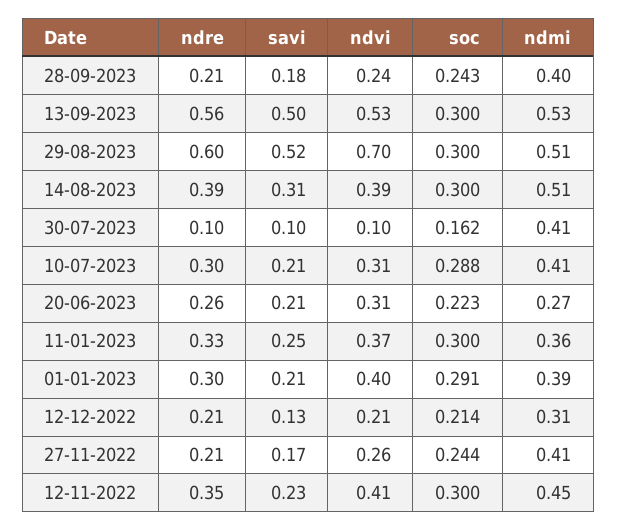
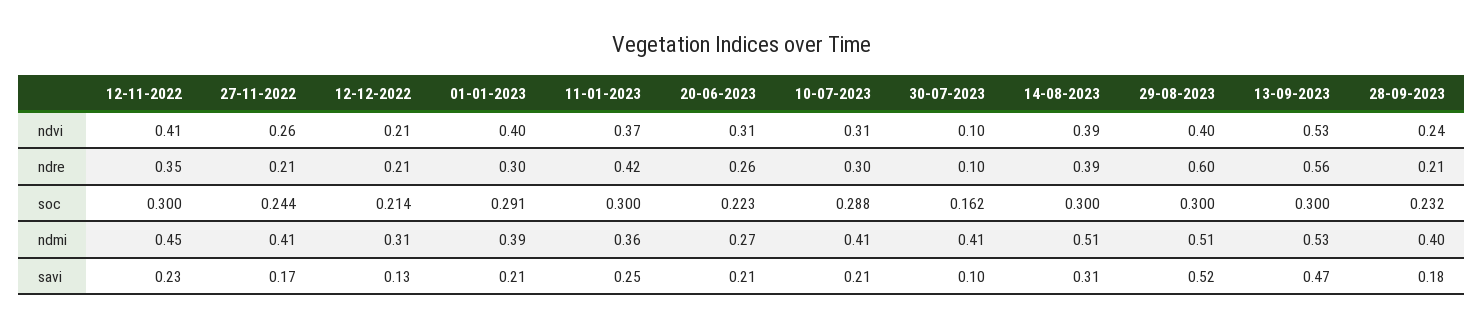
  {
    "ndre": {
      "28-09-2023": 0.21,
      "13-09-2023": 0.56,
      "29-08-2023": 0.6,
      "14-08-2023": 0.39,
      "30-07-2023": 0.1,
      "10-07-2023": 0.3,
      "20-06-2023": 0.26,
-     "11-01-2023": 0.33,
+     "11-01-2023": 0.42,
      "01-01-2023": 0.3,
      "12-12-2022": 0.21,
      "27-11-2022": 0.21,
      "12-11-2022": 0.35
    },
    "savi": {
      "28-09-2023": 0.18,
-     "13-09-2023": 0.5,
+     "13-09-2023": 0.47,
      "29-08-2023": 0.52,
      "14-08-2023": 0.31,
      "30-07-2023": 0.1,
      "10-07-2023": 0.21,
      "20-06-2023": 0.21,
      "11-01-2023": 0.25,
      "01-01-2023": 0.21,
      "12-12-2022": 0.13,
      "27-11-2022": 0.17,
      "12-11-2022": 0.23
    },
    "ndvi": {
      "28-09-2023": 0.24,
      "13-09-2023": 0.53,
-     "29-08-2023": 0.7,
+     "29-08-2023": 0.4,
      "14-08-2023": 0.39,
      "30-07-2023": 0.1,
      "10-07-2023": 0.31,
      "20-06-2023": 0.31,
      "11-01-2023": 0.37,
      "01-01-2023": 0.4,
      "12-12-2022": 0.21,
      "27-11-2022": 0.26,
      "12-11-2022": 0.41
    },
    "soc": {
-     "28-09-2023": 0.243,
+     "28-09-2023": 0.232,
      "13-09-2023": 0.3,
      "29-08-2023": 0.3,
      "14-08-2023": 0.3,
      "30-07-2023": 0.162,
      "10-07-2023": 0.288,
      "20-06-2023": 0.223,
      "11-01-2023": 0.3,
      "01-01-2023": 0.291,
      "12-12-2022": 0.214,
      "27-11-2022": 0.244,
      "12-11-2022": 0.3
    },
    "ndmi": {
      "28-09-2023": 0.4,
      "13-09-2023": 0.53,
      "29-08-2023": 0.51,
      "14-08-2023": 0.51,
      "30-07-2023": 0.41,
      "10-07-2023": 0.41,
      "20-06-2023": 0.27,
      "11-01-2023": 0.36,
      "01-01-2023": 0.39,
      "12-12-2022": 0.31,
      "27-11-2022": 0.41,
      "12-11-2022": 0.45
    }
  }

